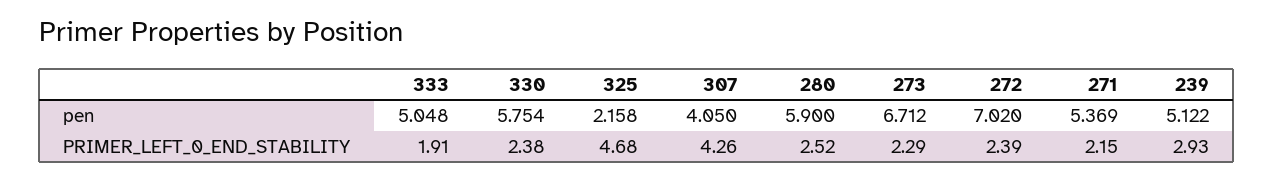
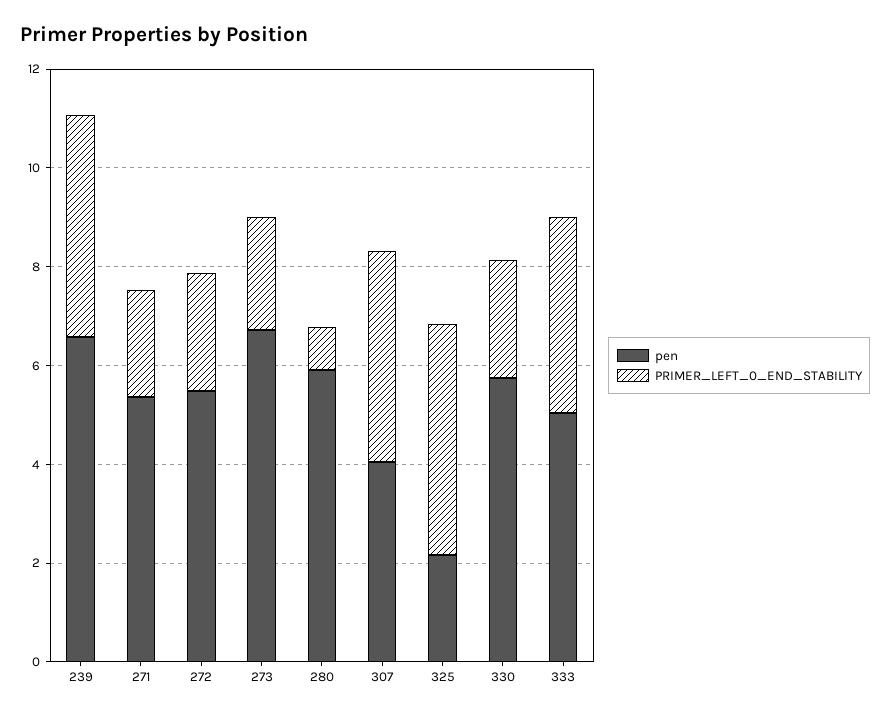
  {
    "pen": {
      "333": 5.048,
      "330": 5.754,
      "325": 2.158,
      "307": 4.05,
      "280": 5.9,
      "273": 6.712,
-     "272": 7.02,
+     "272": 5.5,
      "271": 5.369,
-     "239": 5.122
+     "239": 6.5
    },
    "PRIMER_LEFT_0_END_STABILITY": {
-     "333": 1.91,
+     "333": 4,
      "330": 2.38,
      "325": 4.68,
      "307": 4.26,
-     "280": 2.52,
+     "280": 1,
      "273": 2.29,
      "272": 2.39,
      "271": 2.15,
-     "239": 2.93
+     "239": 4.5
    }
  }

